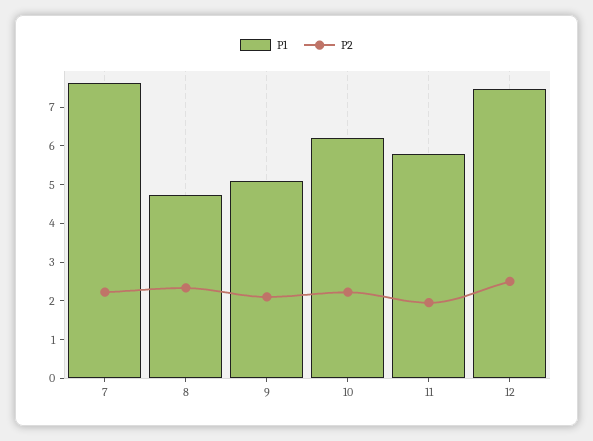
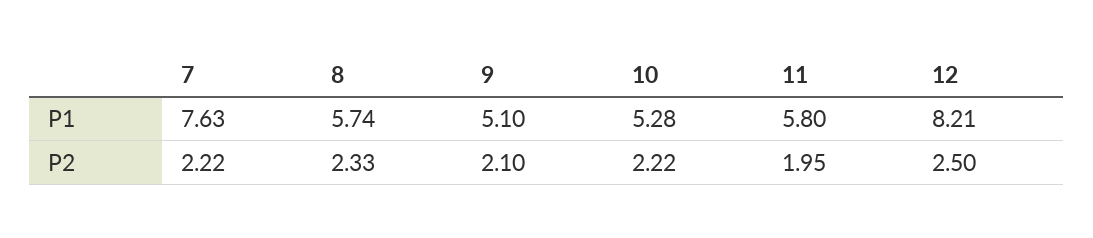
  {
    "P1": {
      "7": 7.63,
-     "8": 4.75,
+     "8": 5.74,
      "9": 5.1,
-     "10": 6.25,
+     "10": 5.28,
      "11": 5.8,
-     "12": 7.5
+     "12": 8.21
    },
    "P2": {
      "7": 2.22,
      "8": 2.33,
      "9": 2.1,
      "10": 2.22,
      "11": 1.95,
      "12": 2.5
    }
  }

